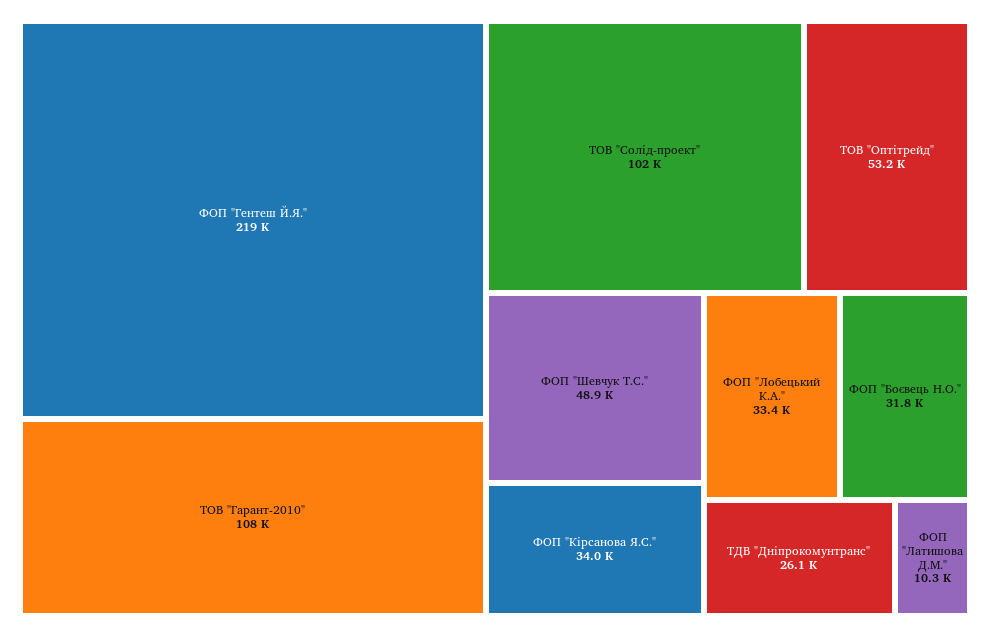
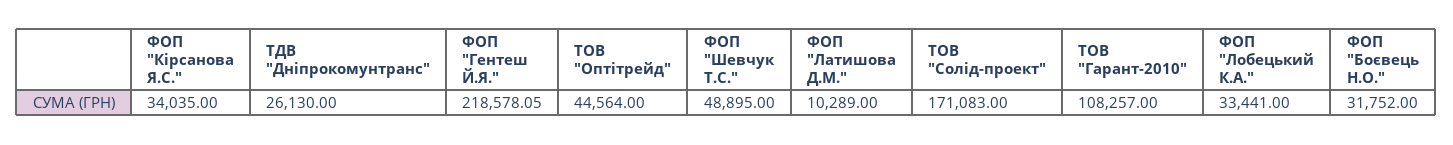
  {
    "ФОП \"Гентеш Й.Я.\"": 218578.05,
    "ТОВ \"Гарант-2010\"": 108257,
-   "ТОВ \"Солід-проект\"": 102000,
+   "ТОВ \"Солід-проект\"": 171083,
-   "ТОВ \"Оптітрейд\"": 53200,
+   "ТОВ \"Оптітрейд\"": 44564,
    "ФОП \"Шевчук Т.С.\"": 48895,
    "ФОП \"Кірсанова Я.С.\"": 34035,
    "ФОП \"Лобецький К.А.\"": 33441,
    "ФОП \"Боєвець Н.О.\"": 31752,
    "ТДВ \"Дніпрокомунтранс\"": 26130,
    "ФОП \"Латишова Д.М.\"": 10289
  }

